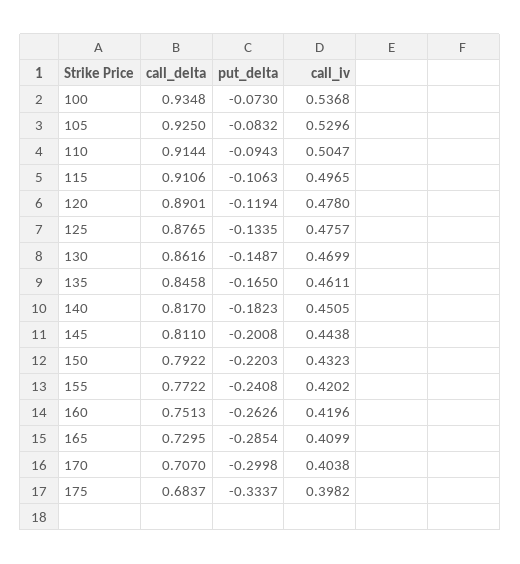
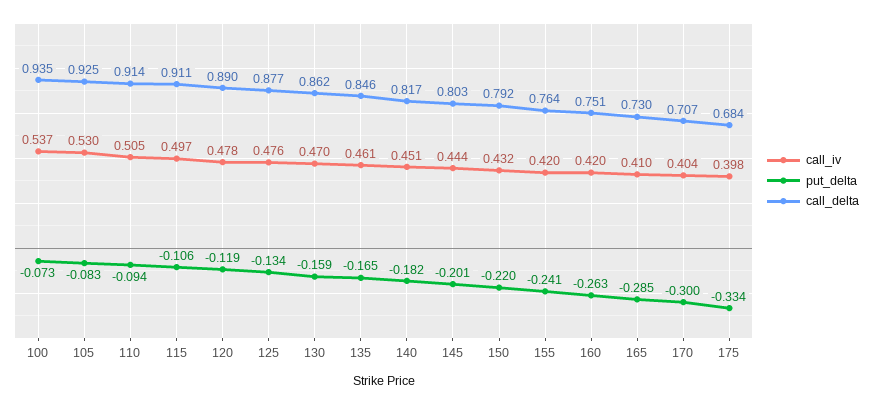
  {
    "call_delta": {
      "100": 0.9348,
      "105": 0.925,
      "110": 0.9144,
      "115": 0.9106,
      "120": 0.8901,
      "125": 0.8765,
      "130": 0.8616,
      "135": 0.8458,
      "140": 0.817,
-     "145": 0.811,
+     "145": 0.803,
      "150": 0.7922,
-     "155": 0.7722,
+     "155": 0.764,
      "160": 0.7513,
      "165": 0.7295,
      "170": 0.707,
      "175": 0.6837
    },
    "put_delta": {
      "100": -0.073,
      "105": -0.0832,
      "110": -0.0943,
      "115": -0.1063,
      "120": -0.1194,
      "125": -0.1335,
-     "130": -0.1487,
+     "130": -0.159,
      "135": -0.165,
      "140": -0.1823,
      "145": -0.2008,
      "150": -0.2203,
      "155": -0.2408,
      "160": -0.2626,
      "165": -0.2854,
      "170": -0.2998,
      "175": -0.3337
    },
    "call_iv": {
      "100": 0.5368,
      "105": 0.5296,
      "110": 0.5047,
      "115": 0.4965,
      "120": 0.478,
      "125": 0.4757,
      "130": 0.4699,
      "135": 0.4611,
      "140": 0.4505,
      "145": 0.4438,
      "150": 0.4323,
      "155": 0.4202,
      "160": 0.4196,
      "165": 0.4099,
      "170": 0.4038,
      "175": 0.3982
    }
  }

